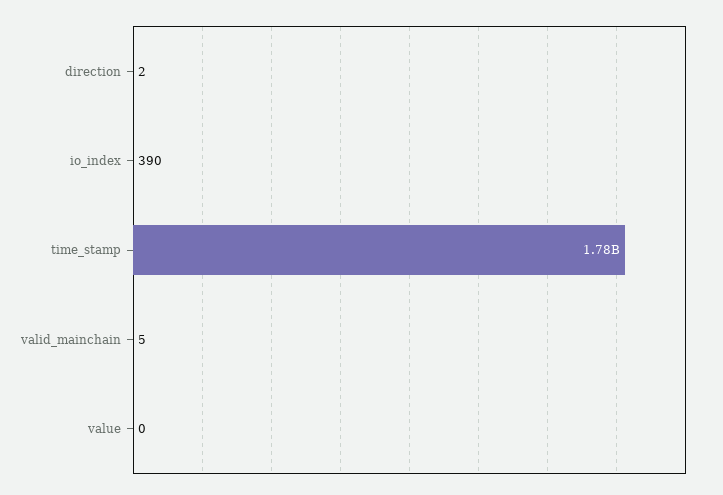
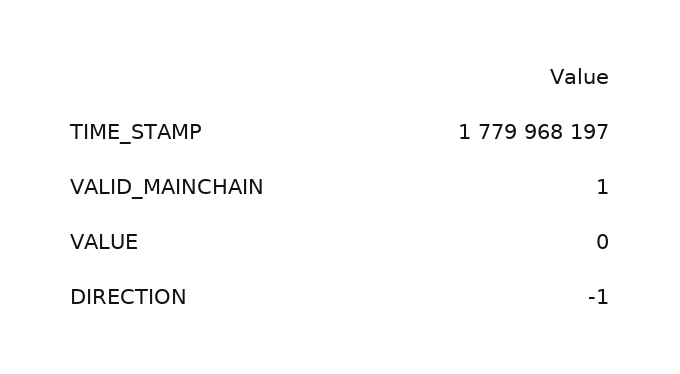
  {
-   "direction": 2,
+   "direction": -1,
-   "io_index": 390,
    "time_stamp": 1779968197,
-   "valid_mainchain": 5,
+   "valid_mainchain": 1,
    "value": 0
  }

